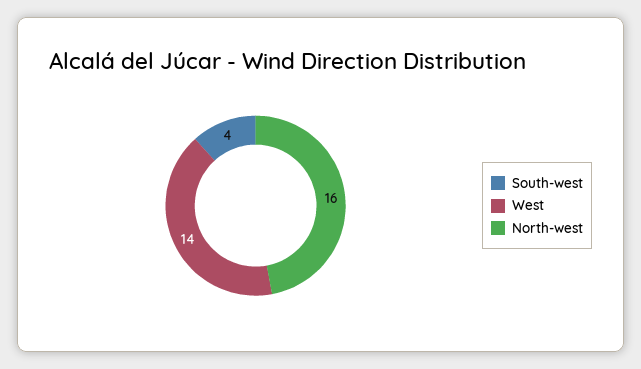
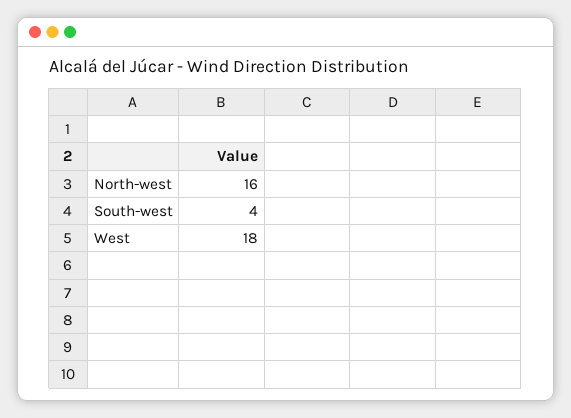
  {
    "South-west": 4,
-   "West": 14,
+   "West": 18,
    "North-west": 16
  }

